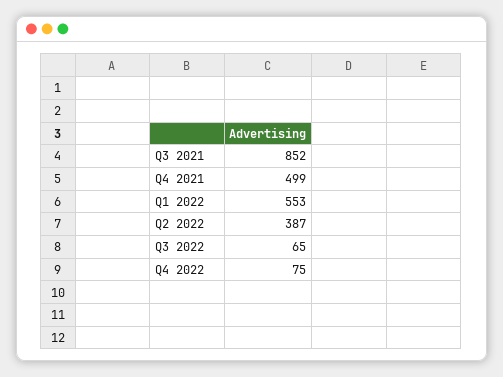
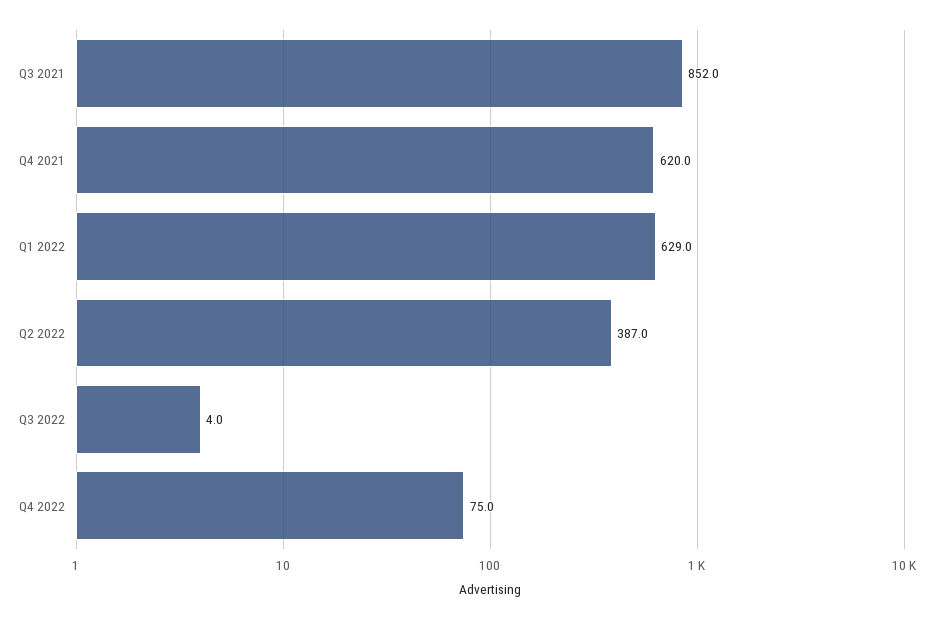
  {
    "Q3 2021": 852,
-   "Q4 2021": 499,
+   "Q4 2021": 620,
-   "Q1 2022": 553,
+   "Q1 2022": 629,
    "Q2 2022": 387,
-   "Q3 2022": 65,
+   "Q3 2022": 4,
    "Q4 2022": 75
  }

